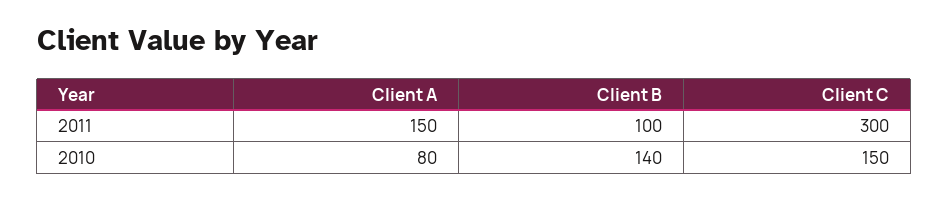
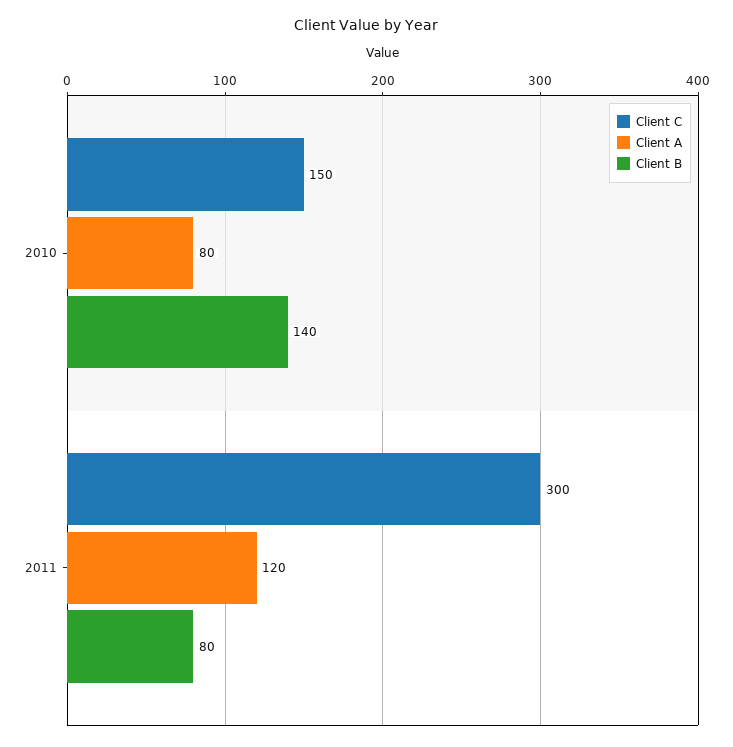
  {
    "Client A": {
-     "2011": 150,
+     "2011": 120,
      "2010": 80
    },
    "Client B": {
-     "2011": 100,
+     "2011": 80,
      "2010": 140
    },
    "Client C": {
      "2011": 300,
      "2010": 150
    }
  }

